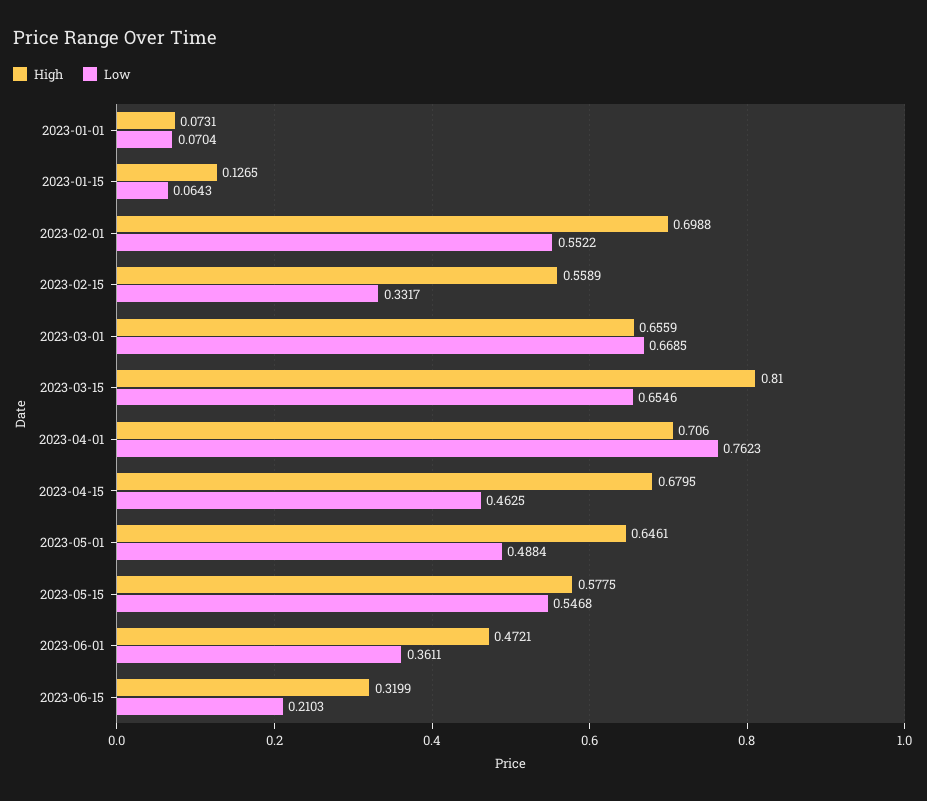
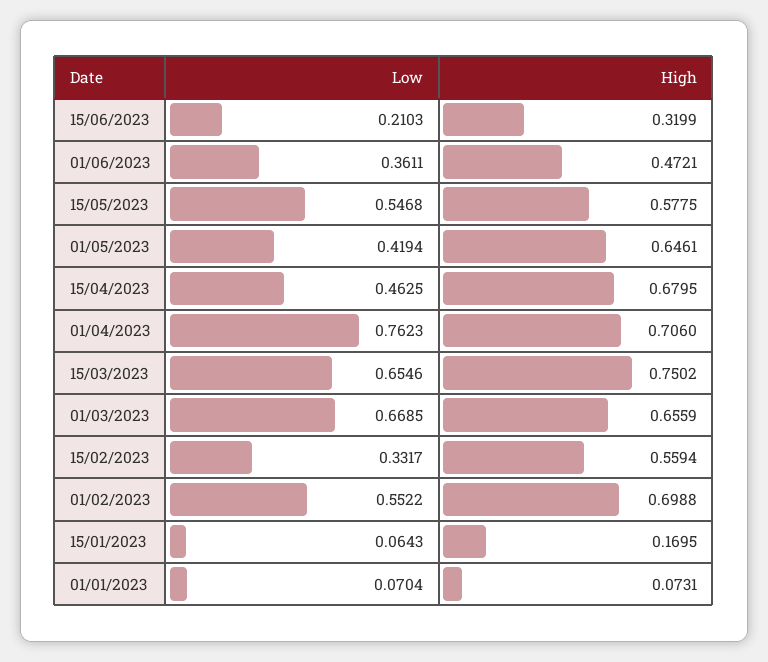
  {
    "High": {
      "2023-01-01": 0.0731,
-     "2023-01-15": 0.1265,
+     "2023-01-15": 0.1695,
      "2023-02-01": 0.6988,
-     "2023-02-15": 0.5589,
+     "2023-02-15": 0.5594,
      "2023-03-01": 0.6559,
-     "2023-03-15": 0.81,
+     "2023-03-15": 0.7502,
      "2023-04-01": 0.706,
      "2023-04-15": 0.6795,
      "2023-05-01": 0.6461,
      "2023-05-15": 0.5775,
      "2023-06-01": 0.4721,
      "2023-06-15": 0.3199
    },
    "Low": {
      "2023-01-01": 0.0704,
      "2023-01-15": 0.0643,
      "2023-02-01": 0.5522,
      "2023-02-15": 0.3317,
      "2023-03-01": 0.6685,
      "2023-03-15": 0.6546,
      "2023-04-01": 0.7623,
      "2023-04-15": 0.4625,
-     "2023-05-01": 0.4884,
+     "2023-05-01": 0.4194,
      "2023-05-15": 0.5468,
      "2023-06-01": 0.3611,
      "2023-06-15": 0.2103
    }
  }

